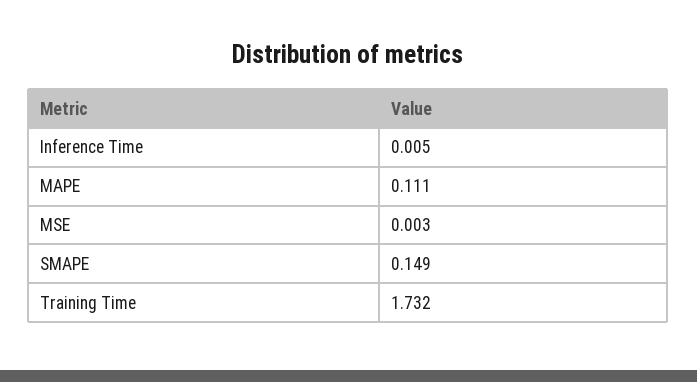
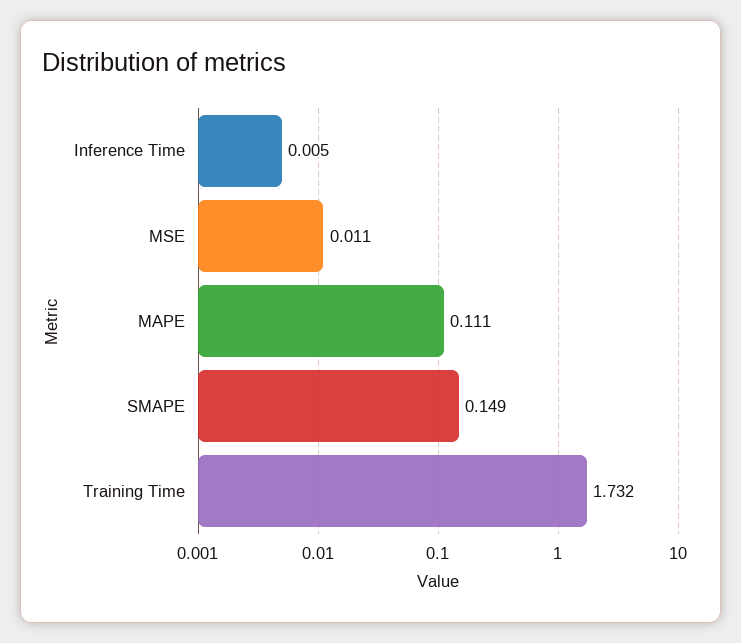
  {
    "Inference Time": 0.005,
    "MAPE": 0.111,
-   "MSE": 0.003,
+   "MSE": 0.011,
    "SMAPE": 0.149,
    "Training Time": 1.732
  }

